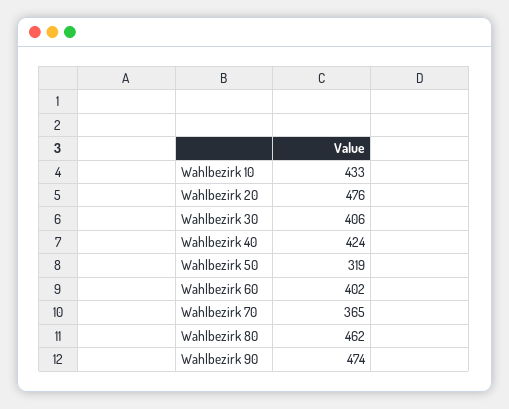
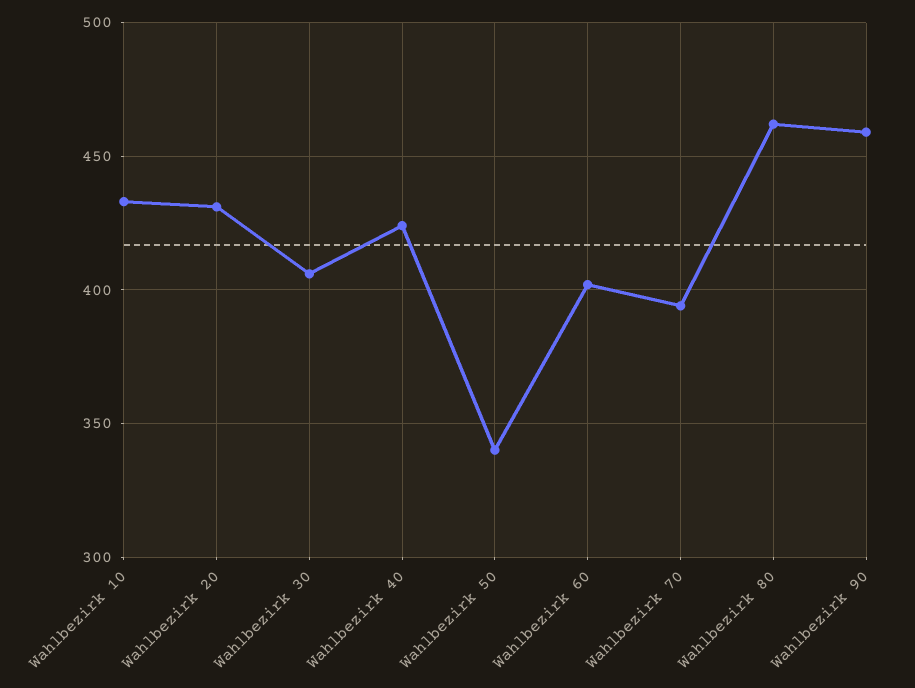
  {
    "Wahlbezirk 10": 433,
-   "Wahlbezirk 20": 476,
+   "Wahlbezirk 20": 430,
    "Wahlbezirk 30": 406,
    "Wahlbezirk 40": 424,
-   "Wahlbezirk 50": 319,
+   "Wahlbezirk 50": 340,
    "Wahlbezirk 60": 402,
-   "Wahlbezirk 70": 365,
+   "Wahlbezirk 70": 395,
    "Wahlbezirk 80": 462,
-   "Wahlbezirk 90": 474
+   "Wahlbezirk 90": 460
  }

